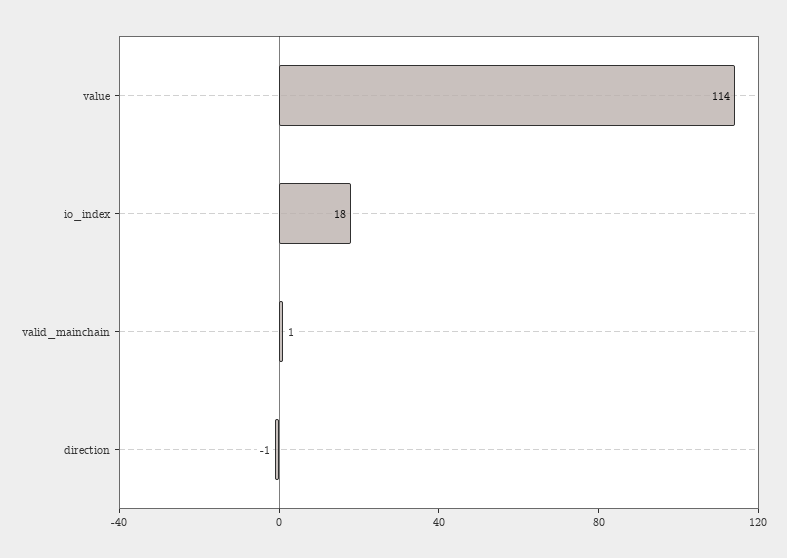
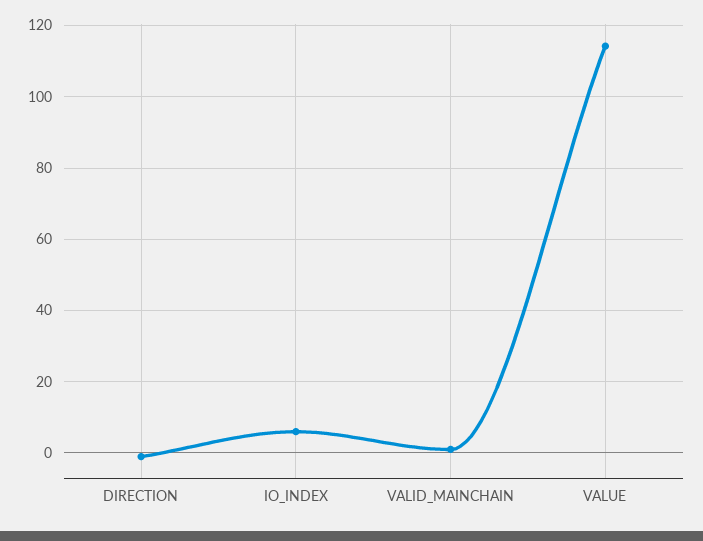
  {
    "value": 114,
-   "io_index": 18,
+   "io_index": 6,
    "valid_mainchain": 1,
    "direction": -1
  }

